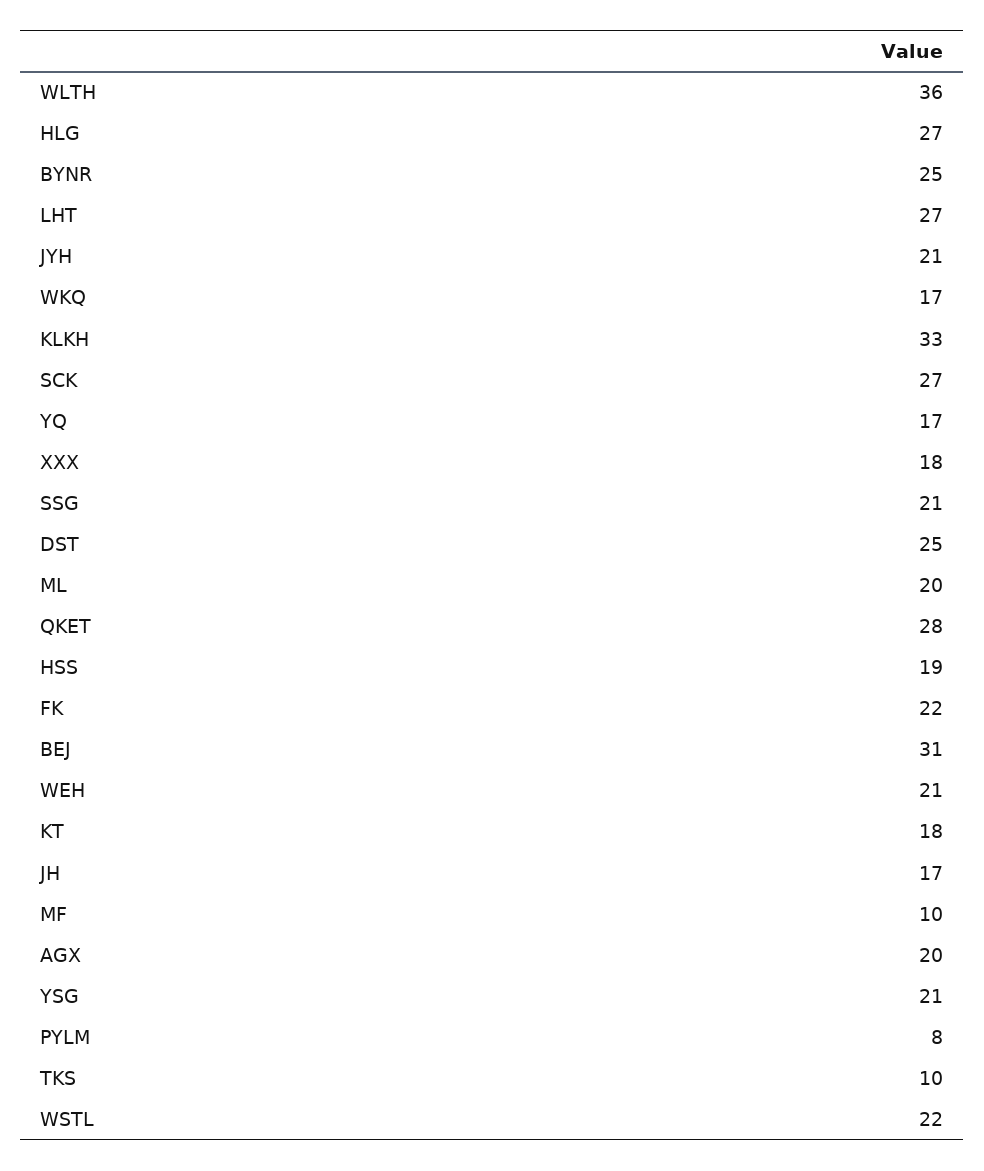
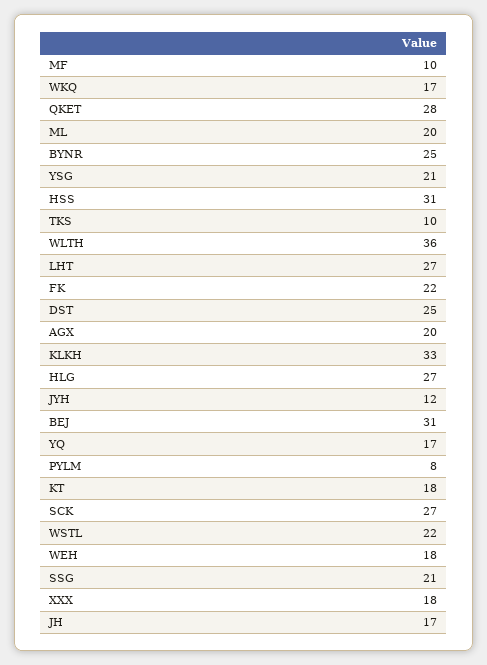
  {
    "WLTH": 36,
    "HLG": 27,
    "BYNR": 25,
    "LHT": 27,
-   "JYH": 21,
+   "JYH": 12,
    "WKQ": 17,
    "KLKH": 33,
    "SCK": 27,
    "YQ": 17,
    "XXX": 18,
    "SSG": 21,
    "DST": 25,
    "ML": 20,
    "QKET": 28,
-   "HSS": 19,
+   "HSS": 31,
    "FK": 22,
    "BEJ": 31,
-   "WEH": 21,
+   "WEH": 18,
    "KT": 18,
    "JH": 17,
    "MF": 10,
    "AGX": 20,
    "YSG": 21,
    "PYLM": 8,
    "TKS": 10,
    "WSTL": 22
  }

